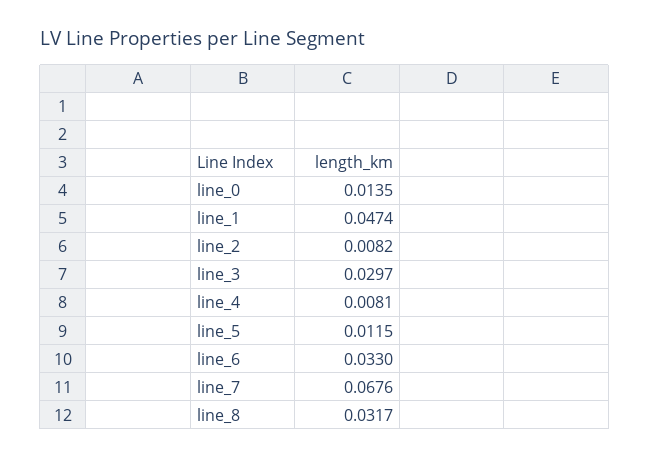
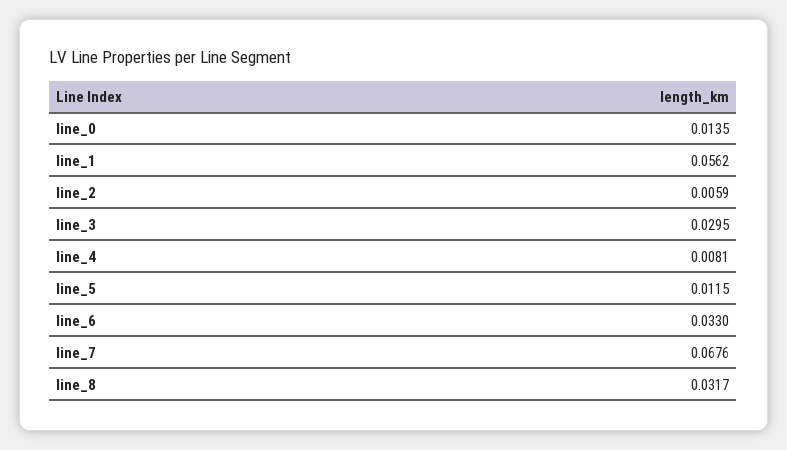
  {
    "line_0": 0.0135,
-   "line_1": 0.0474,
+   "line_1": 0.0562,
-   "line_2": 0.0082,
+   "line_2": 0.0059,
-   "line_3": 0.0297,
+   "line_3": 0.0295,
    "line_4": 0.0081,
    "line_5": 0.0115,
    "line_6": 0.033,
    "line_7": 0.0676,
    "line_8": 0.0317
  }

